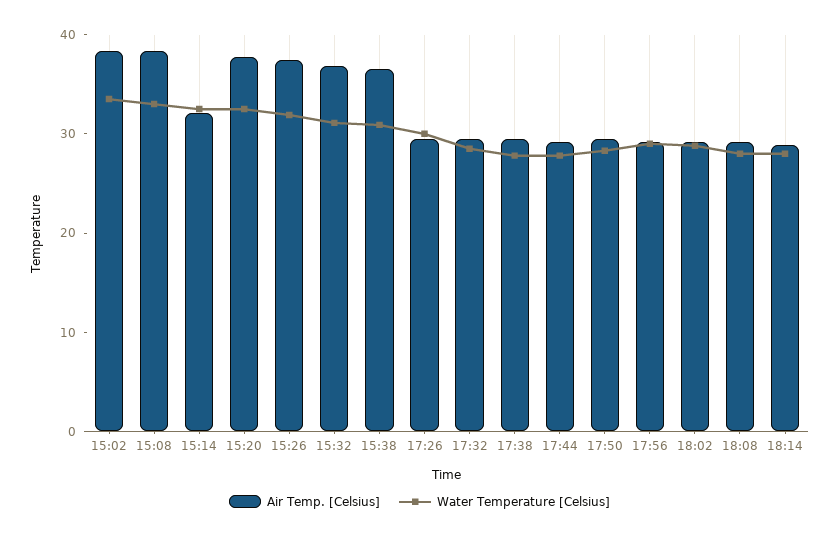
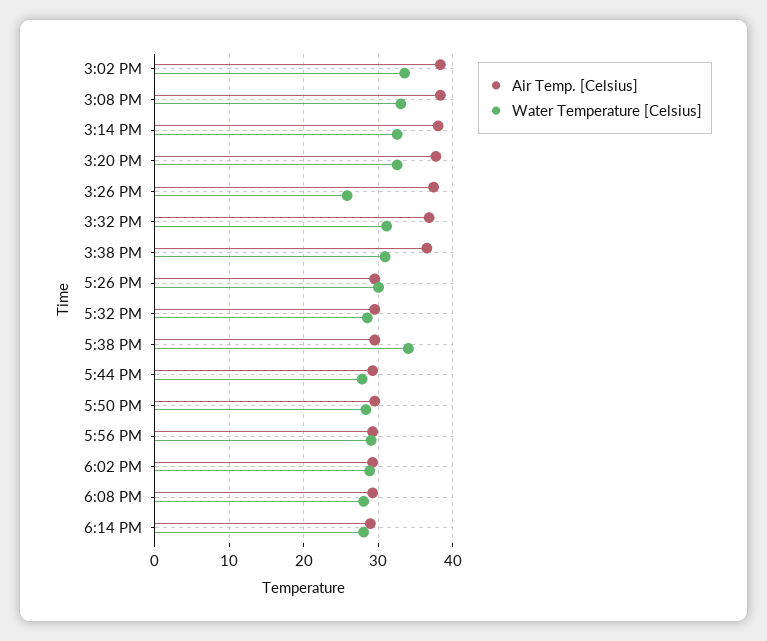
  {
    "Air Temp. [Celsius]": {
      "15:02": 38,
      "15:08": 38,
-     "15:14": 32,
+     "15:14": 38,
      "15:20": 38,
      "15:26": 37,
      "15:32": 37,
      "15:38": 37,
      "17:26": 30,
      "17:32": 30,
      "17:38": 30,
      "17:44": 29,
      "17:50": 30,
      "17:56": 29,
      "18:02": 29,
      "18:08": 29,
      "18:14": 29
    },
    "Water Temperature [Celsius]": {
      "15:02": 34,
      "15:08": 33,
      "15:14": 33,
      "15:20": 33,
-     "15:26": 32,
+     "15:26": 26,
      "15:32": 31,
      "15:38": 31,
      "17:26": 30,
      "17:32": 29,
-     "17:38": 28,
+     "17:38": 34,
      "17:44": 28,
      "17:50": 28,
      "17:56": 29,
      "18:02": 29,
      "18:08": 28,
      "18:14": 28
    }
  }

